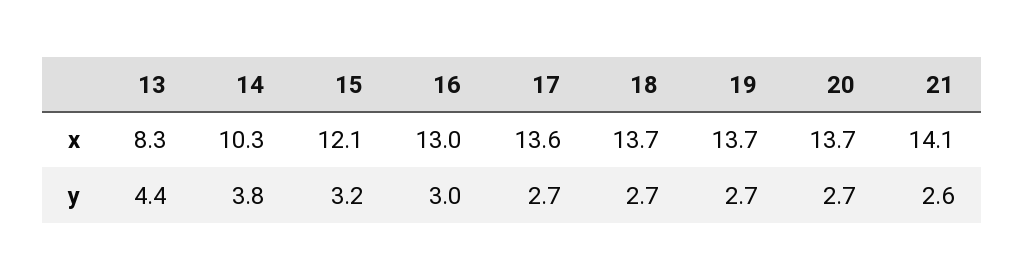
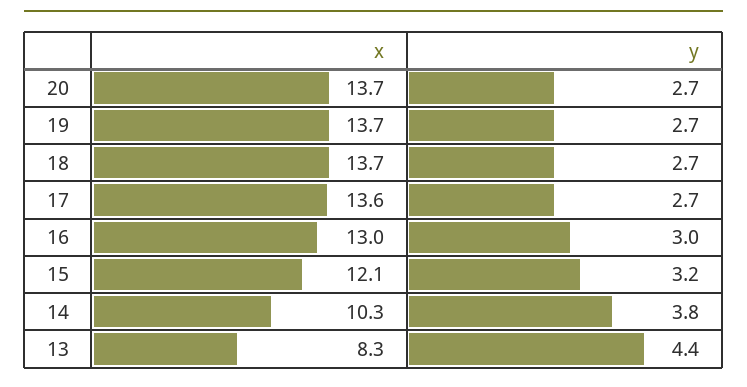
  {
    "13": {
      "x": 8.3,
      "y": 4.4
    },
    "14": {
      "x": 10.3,
      "y": 3.8
    },
    "15": {
      "x": 12.1,
      "y": 3.2
    },
    "16": {
      "x": 13,
      "y": 3
    },
    "17": {
      "x": 13.6,
      "y": 2.7
    },
    "18": {
      "x": 13.7,
      "y": 2.7
    },
    "19": {
      "x": 13.7,
      "y": 2.7
    },
    "20": {
      "x": 13.7,
      "y": 2.7
-   },
+   }
-   "21": {
-     "x": 14.1,
-     "y": 2.6
-   }
  }

